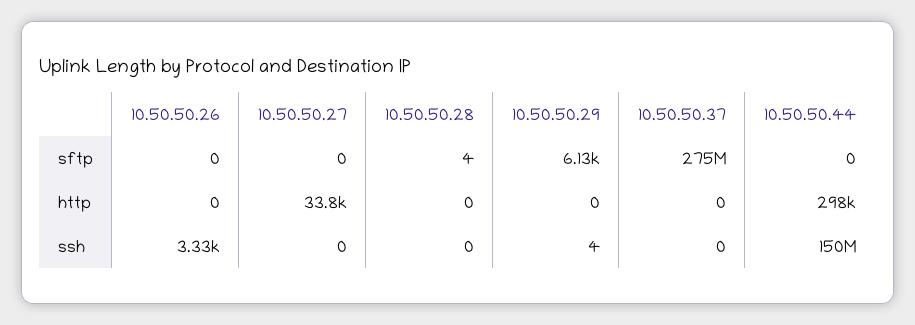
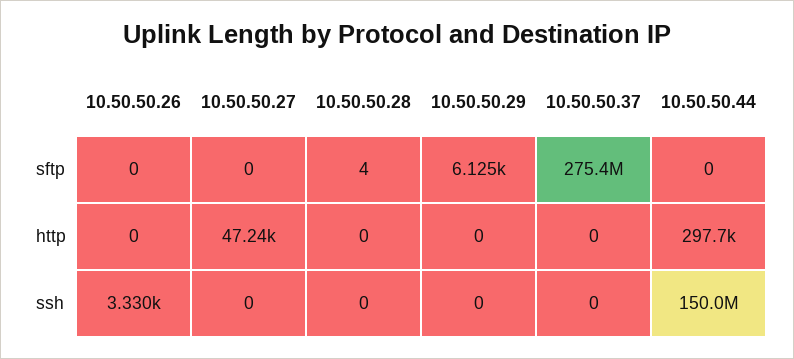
  {
    "10.50.50.26": {
      "sftp": 0,
      "http": 0,
      "ssh": 3330
    },
    "10.50.50.27": {
      "sftp": 0,
-     "http": 33800,
+     "http": 47240,
      "ssh": 0
    },
    "10.50.50.28": {
      "sftp": 4,
      "http": 0,
      "ssh": 0
    },
    "10.50.50.29": {
      "sftp": 6125,
      "http": 0,
-     "ssh": 4
+     "ssh": 0
    },
    "10.50.50.37": {
      "sftp": 275400000,
      "http": 0,
      "ssh": 0
    },
    "10.50.50.44": {
      "sftp": 0,
      "http": 297700,
      "ssh": 150000000
    }
  }

